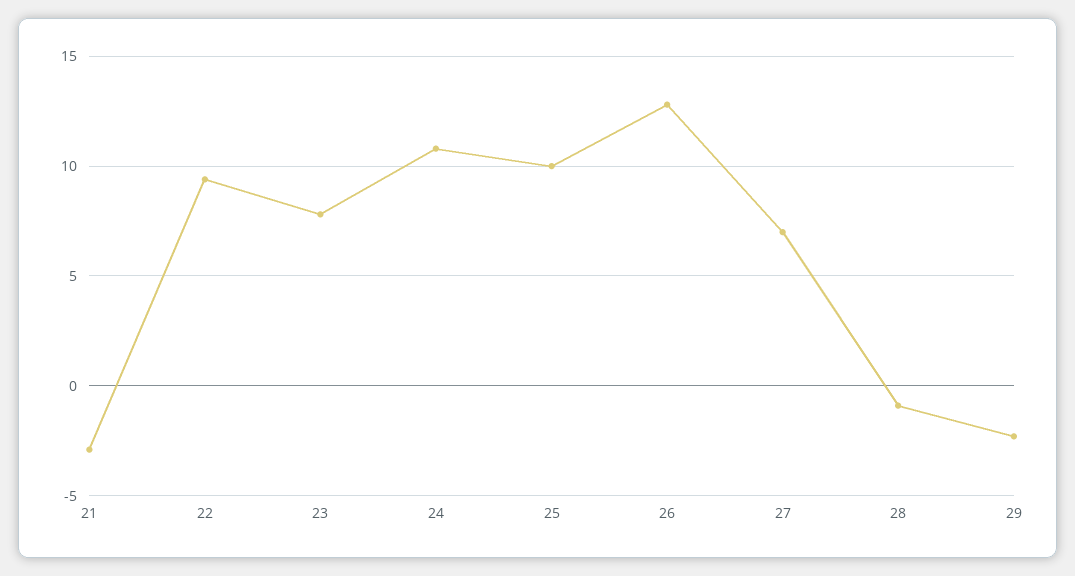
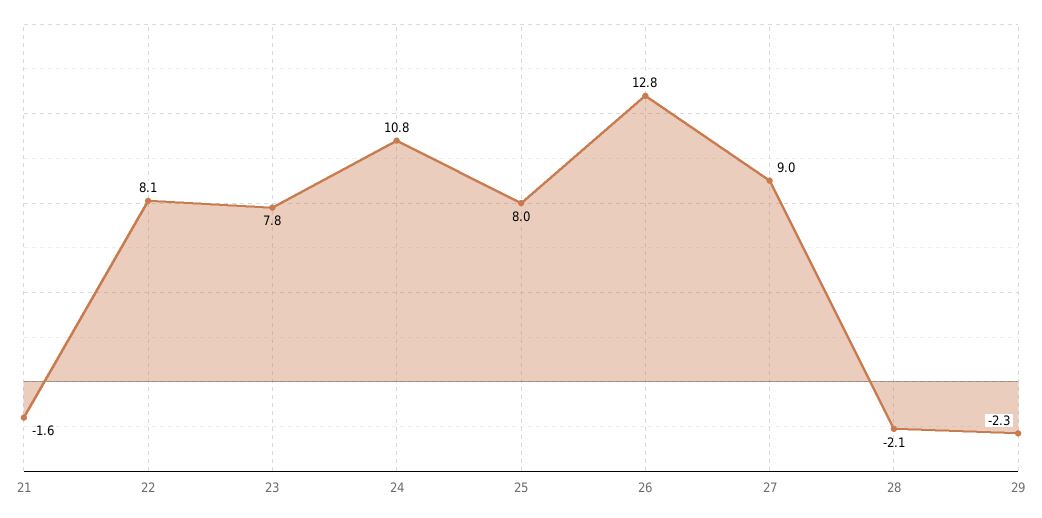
  {
-   "21": -3,
+   "21": -1.6,
-   "22": 9.5,
+   "22": 8.1,
    "23": 7.8,
    "24": 10.8,
-   "25": 10,
+   "25": 8,
    "26": 12.8,
-   "27": 7,
+   "27": 9,
-   "28": -1,
+   "28": -2.1,
    "29": -2.3
  }

